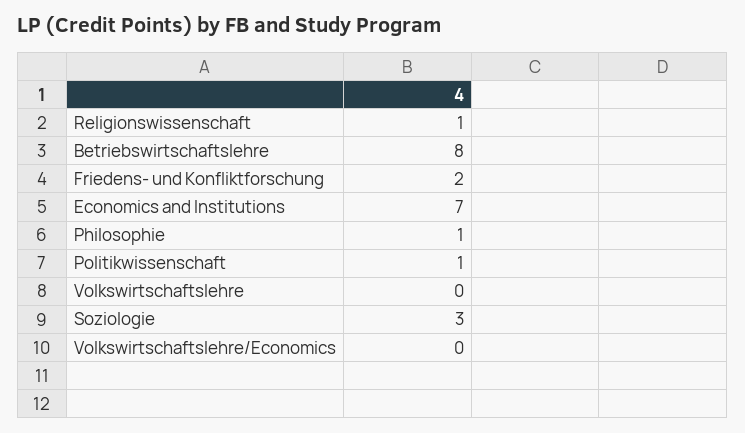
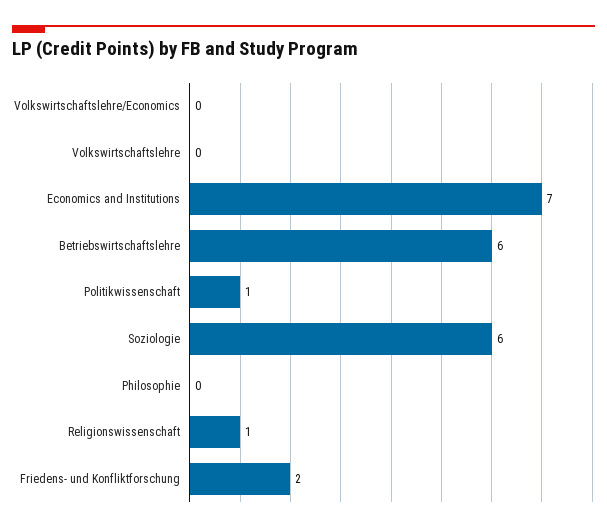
  {
    "Religionswissenschaft": 1,
-   "Betriebswirtschaftslehre": 8,
+   "Betriebswirtschaftslehre": 6,
    "Friedens- und Konfliktforschung": 2,
    "Economics and Institutions": 7,
-   "Philosophie": 1,
+   "Philosophie": 0,
    "Politikwissenschaft": 1,
    "Volkswirtschaftslehre": 0,
-   "Soziologie": 3,
+   "Soziologie": 6,
    "Volkswirtschaftslehre/Economics": 0
  }

